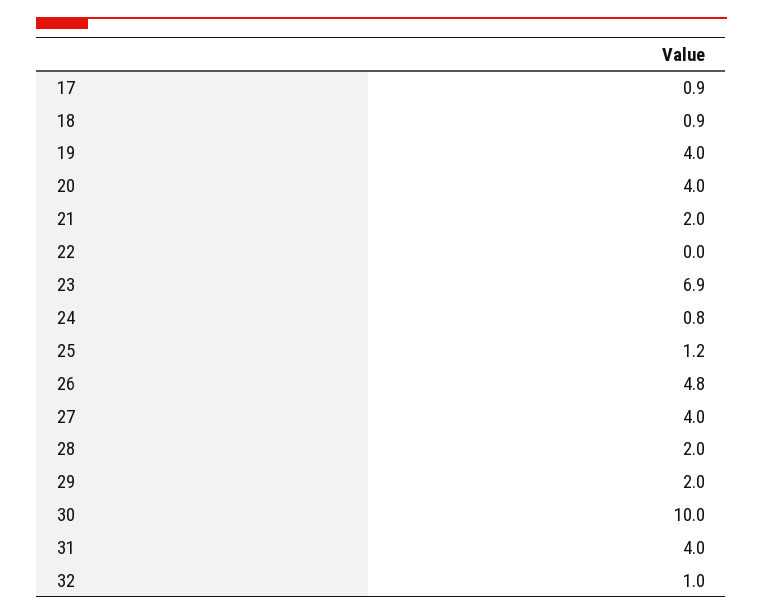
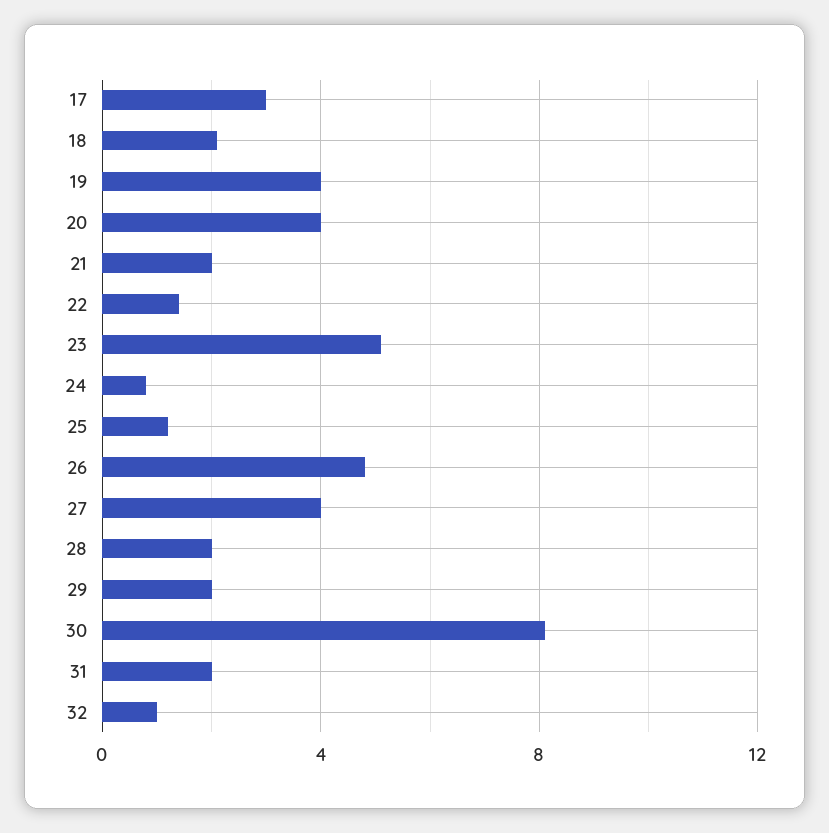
  {
-   "17": 0.9,
+   "17": 3,
-   "18": 0.9,
+   "18": 2,
    "19": 4,
    "20": 4,
    "21": 2,
-   "22": 0,
+   "22": 1.5,
-   "23": 6.9,
+   "23": 5,
    "24": 0.8,
    "25": 1.2,
    "26": 4.8,
    "27": 4,
    "28": 2,
    "29": 2,
-   "30": 10,
+   "30": 8,
-   "31": 4,
+   "31": 2,
    "32": 1
  }

